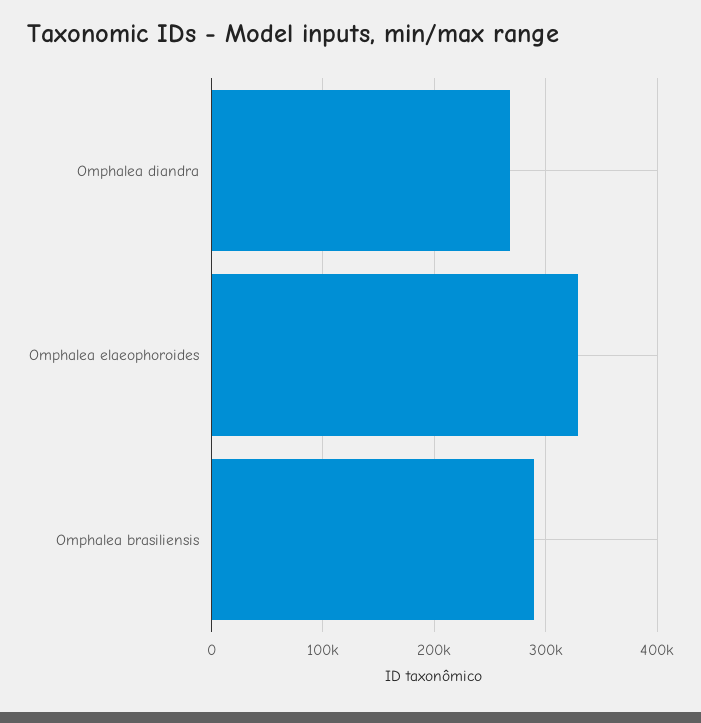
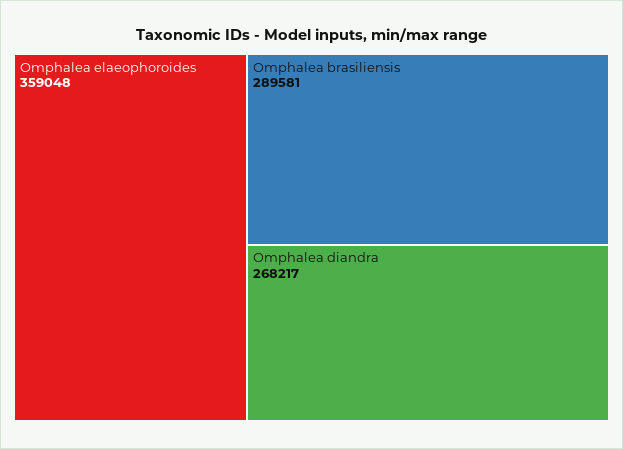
  {
    "Omphalea diandra": 268217,
-   "Omphalea elaeophoroides": 330000,
+   "Omphalea elaeophoroides": 359048,
    "Omphalea brasiliensis": 289581
  }

